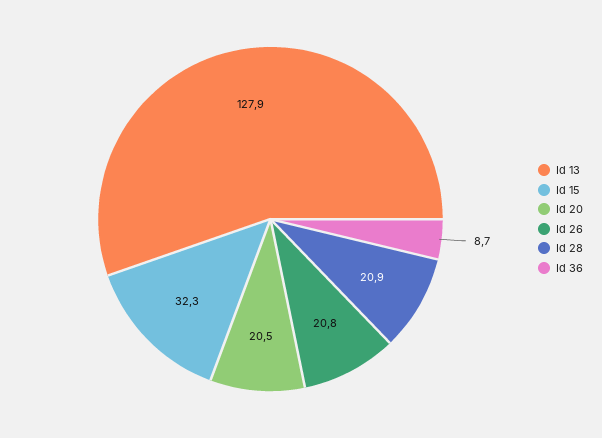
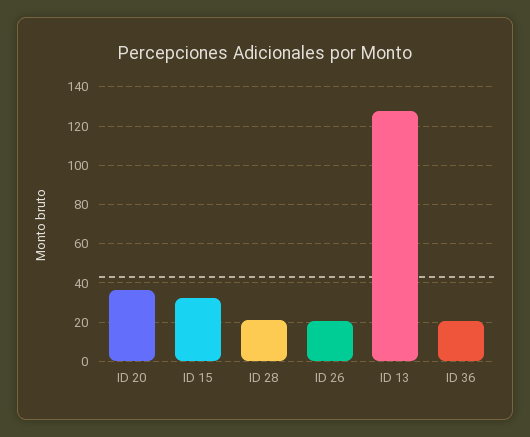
  {
    "Id 13": 127.9,
    "Id 15": 32.3,
-   "Id 20": 20.5,
+   "Id 20": 35,
    "Id 26": 20.8,
    "Id 28": 20.9,
-   "Id 36": 8.7
+   "Id 36": 20
  }

